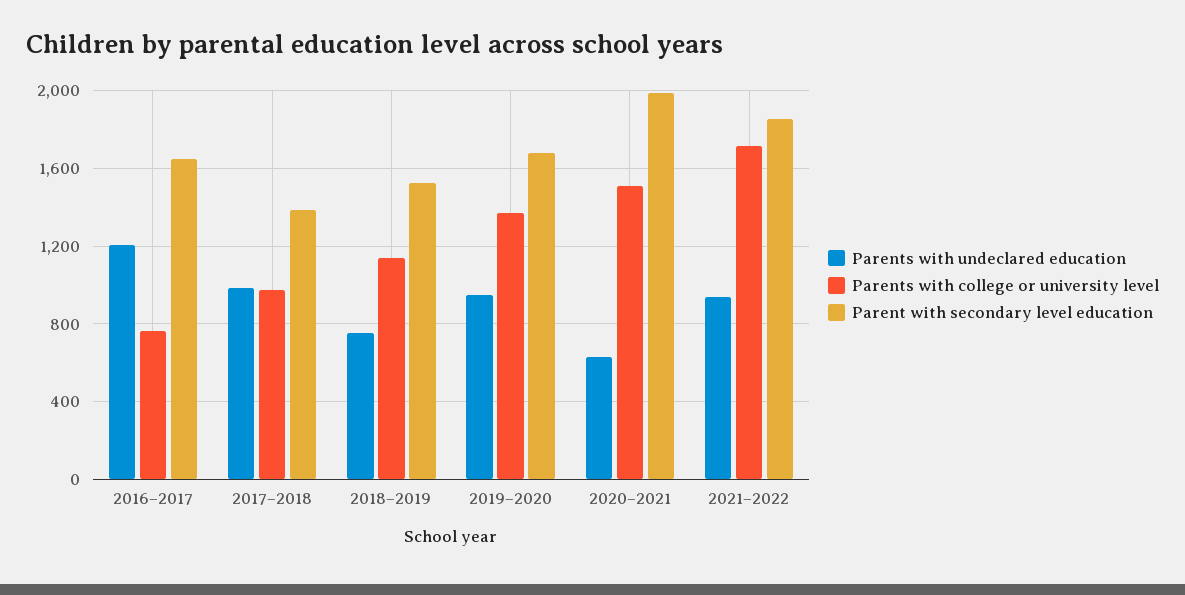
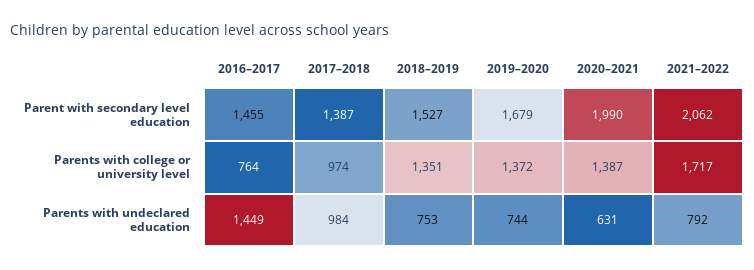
  {
    "Parents with undeclared education": {
-     "2016–2017": 1200,
+     "2016–2017": 1449,
      "2017–2018": 984,
      "2018–2019": 753,
-     "2019–2020": 950,
+     "2019–2020": 744,
      "2020–2021": 631,
-     "2021–2022": 950
+     "2021–2022": 792
    },
    "Parents with college or university level": {
      "2016–2017": 764,
      "2017–2018": 974,
-     "2018–2019": 1150,
+     "2018–2019": 1351,
      "2019–2020": 1372,
-     "2020–2021": 1500,
+     "2020–2021": 1387,
      "2021–2022": 1717
    },
    "Parent with secondary level education": {
-     "2016–2017": 1650,
+     "2016–2017": 1455,
      "2017–2018": 1387,
      "2018–2019": 1527,
      "2019–2020": 1679,
      "2020–2021": 1990,
-     "2021–2022": 1850
+     "2021–2022": 2062
    }
  }

